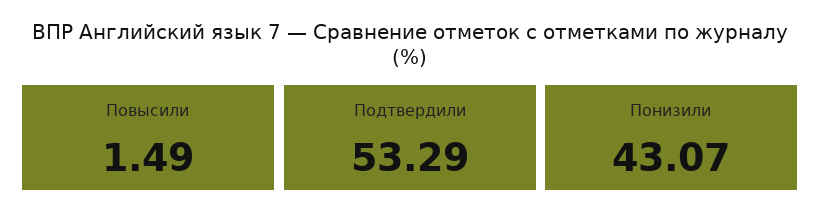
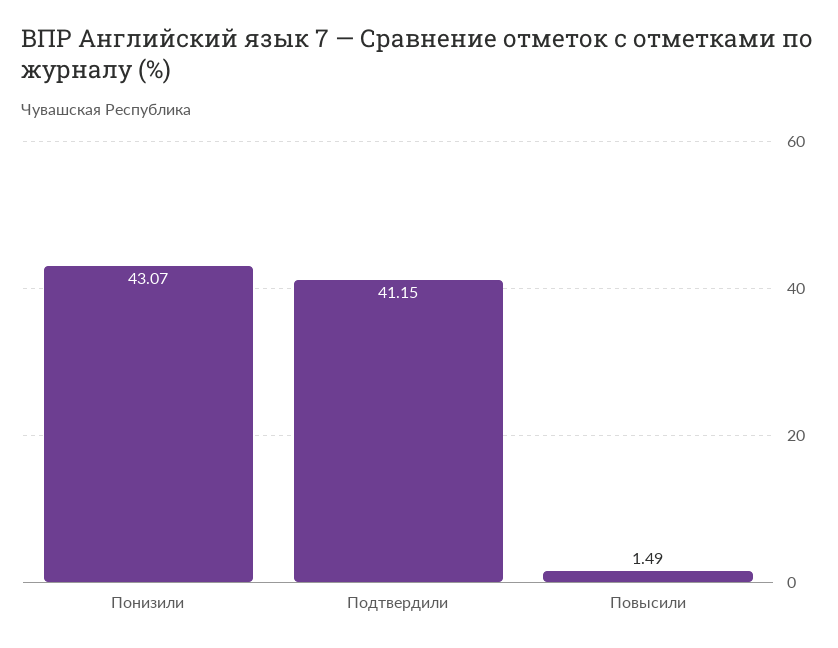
  {
    "Повысили": 1.49,
-   "Подтвердили": 53.29,
+   "Подтвердили": 41.15,
    "Понизили": 43.07
  }

